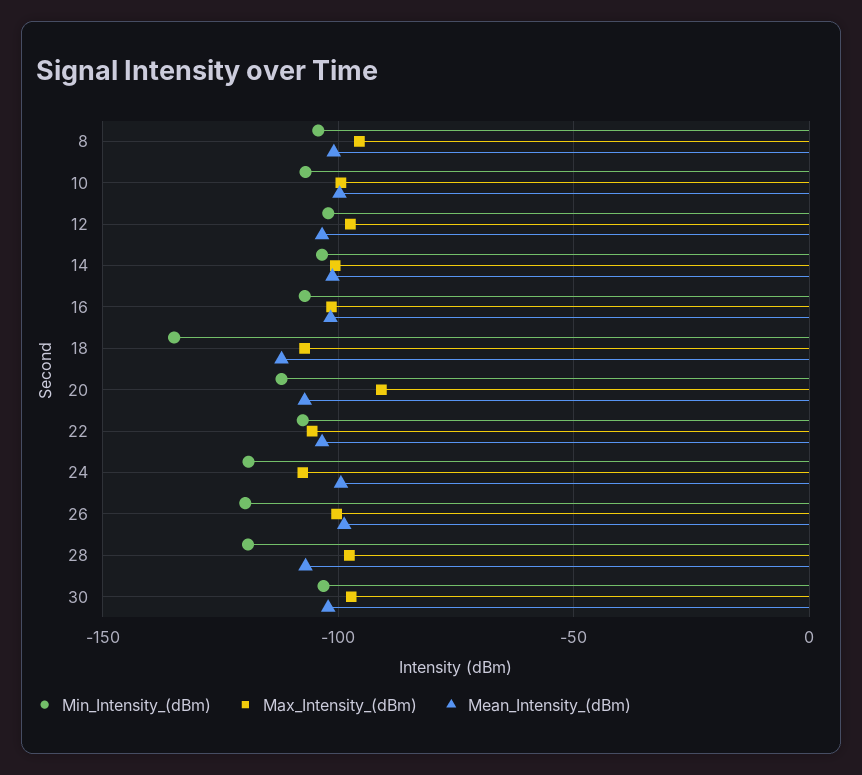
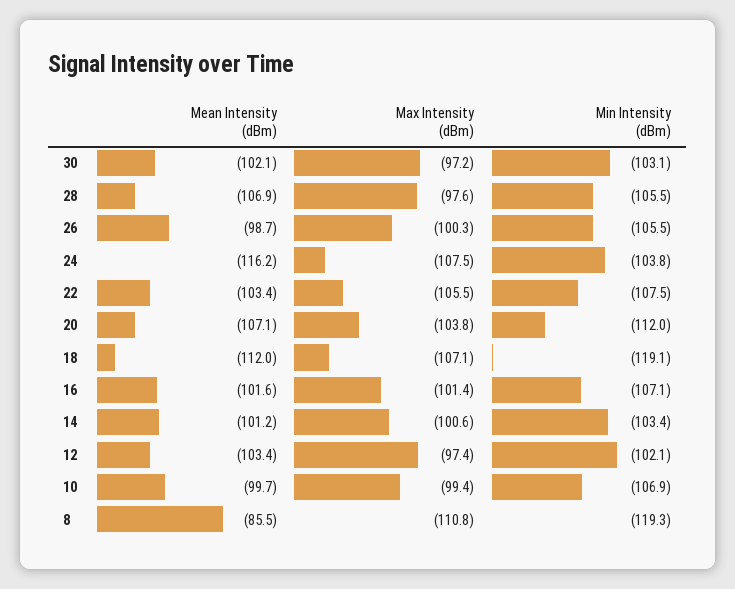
  {
    "Min_Intensity_(dBm)": {
-     "8": -105,
+     "8": -119.3,
      "10": -106.9,
      "12": -102.1,
      "14": -103.4,
      "16": -107.1,
-     "18": -135,
+     "18": -119.1,
      "20": -112,
      "22": -107.5,
-     "24": -120,
+     "24": -103.8,
-     "26": -120,
+     "26": -105.5,
-     "28": -120,
+     "28": -105.5,
      "30": -103.1
    },
    "Max_Intensity_(dBm)": {
-     "8": -95,
+     "8": -110.8,
      "10": -99.4,
      "12": -97.4,
      "14": -100.6,
      "16": -101.4,
      "18": -107.1,
-     "20": -90,
+     "20": -103.8,
      "22": -105.5,
      "24": -107.5,
      "26": -100.3,
      "28": -97.6,
      "30": -97.2
    },
    "Mean_Intensity_(dBm)": {
-     "8": -100,
+     "8": -85.5,
      "10": -99.7,
      "12": -103.4,
      "14": -101.2,
      "16": -101.6,
      "18": -112,
      "20": -107.1,
      "22": -103.4,
-     "24": -100,
+     "24": -116.2,
      "26": -98.7,
      "28": -106.9,
      "30": -102.1
    }
  }

